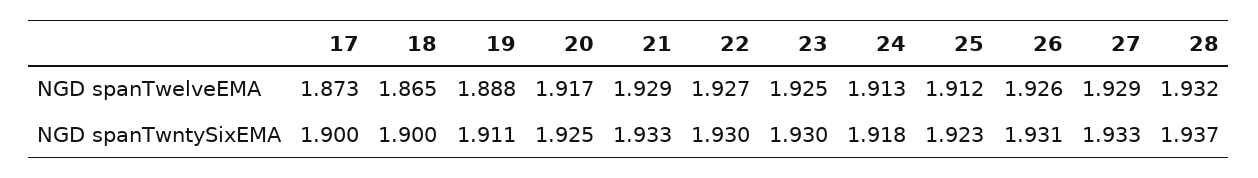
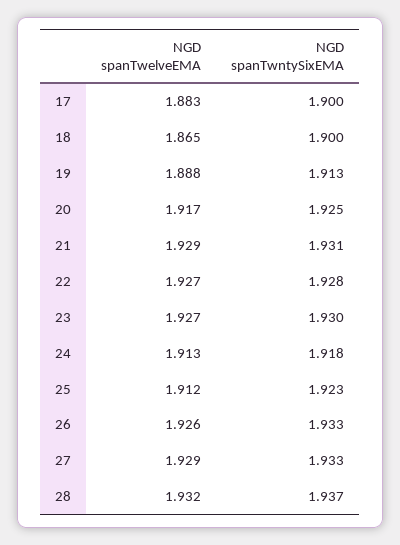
  {
    "17": {
-     "NGD spanTwelveEMA": 1.873,
+     "NGD spanTwelveEMA": 1.883,
      "NGD spanTwntySixEMA": 1.9
    },
    "18": {
      "NGD spanTwelveEMA": 1.865,
      "NGD spanTwntySixEMA": 1.9
    },
    "19": {
      "NGD spanTwelveEMA": 1.888,
-     "NGD spanTwntySixEMA": 1.911
+     "NGD spanTwntySixEMA": 1.913
    },
    "20": {
      "NGD spanTwelveEMA": 1.917,
      "NGD spanTwntySixEMA": 1.925
    },
    "21": {
      "NGD spanTwelveEMA": 1.929,
-     "NGD spanTwntySixEMA": 1.933
+     "NGD spanTwntySixEMA": 1.931
    },
    "22": {
      "NGD spanTwelveEMA": 1.927,
-     "NGD spanTwntySixEMA": 1.93
+     "NGD spanTwntySixEMA": 1.928
    },
    "23": {
-     "NGD spanTwelveEMA": 1.925,
+     "NGD spanTwelveEMA": 1.927,
      "NGD spanTwntySixEMA": 1.93
    },
    "24": {
      "NGD spanTwelveEMA": 1.913,
      "NGD spanTwntySixEMA": 1.918
    },
    "25": {
      "NGD spanTwelveEMA": 1.912,
      "NGD spanTwntySixEMA": 1.923
    },
    "26": {
      "NGD spanTwelveEMA": 1.926,
-     "NGD spanTwntySixEMA": 1.931
+     "NGD spanTwntySixEMA": 1.933
    },
    "27": {
      "NGD spanTwelveEMA": 1.929,
      "NGD spanTwntySixEMA": 1.933
    },
    "28": {
      "NGD spanTwelveEMA": 1.932,
      "NGD spanTwntySixEMA": 1.937
    }
  }

